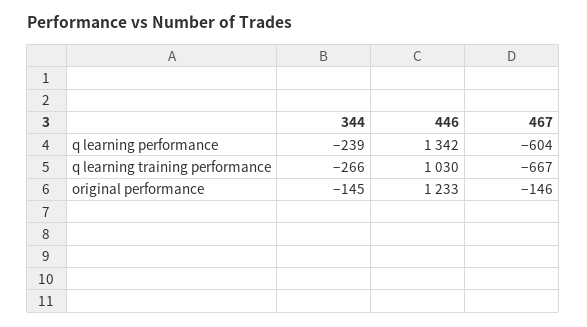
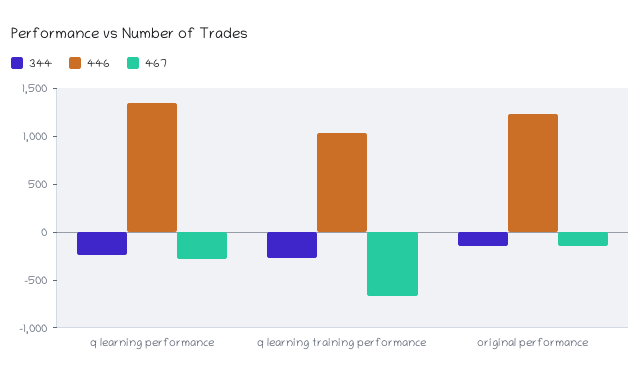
  {
    "344": {
      "q learning performance": -239,
      "q learning training performance": -266,
      "original performance": -145
    },
    "446": {
      "q learning performance": 1342,
      "q learning training performance": 1030,
      "original performance": 1233
    },
    "467": {
-     "q learning performance": -604,
+     "q learning performance": -300,
      "q learning training performance": -667,
      "original performance": -146
    }
  }

